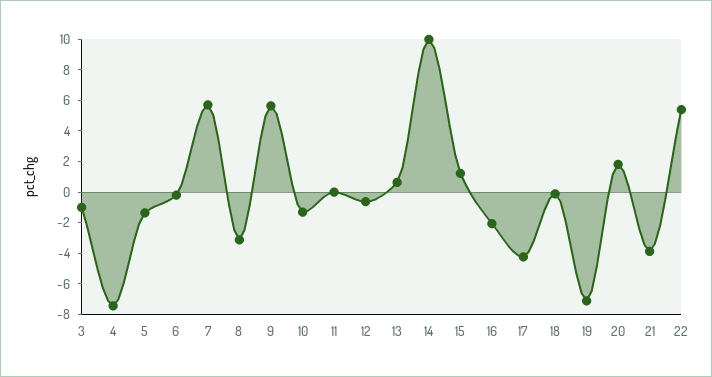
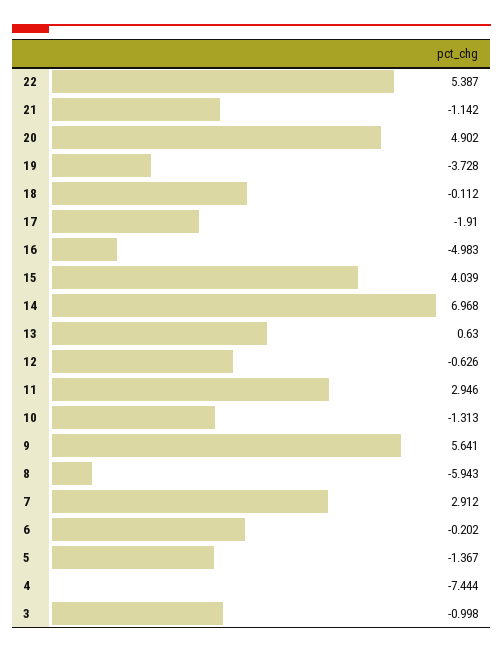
  {
    "3": -0.998,
    "4": -7.444,
    "5": -1.367,
    "6": -0.202,
-   "7": 6,
+   "7": 2.912,
-   "8": -3,
+   "8": -5.943,
    "9": 5.641,
    "10": -1.313,
-   "11": 0,
+   "11": 2.946,
    "12": -0.626,
    "13": 0.63,
-   "14": 10,
+   "14": 6.968,
-   "15": 1,
+   "15": 4.039,
-   "16": -2,
+   "16": -4.983,
-   "17": -4,
+   "17": -1.91,
    "18": -0.112,
-   "19": -7,
+   "19": -3.728,
-   "20": 2,
+   "20": 4.902,
-   "21": -4,
+   "21": -1.142,
    "22": 5.387
  }

